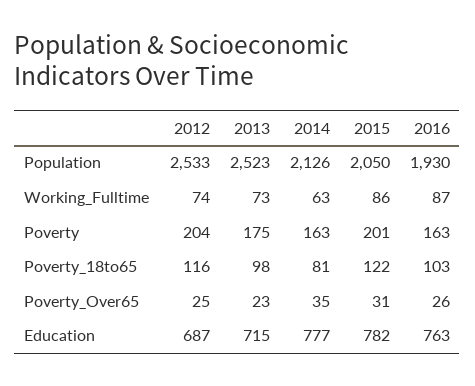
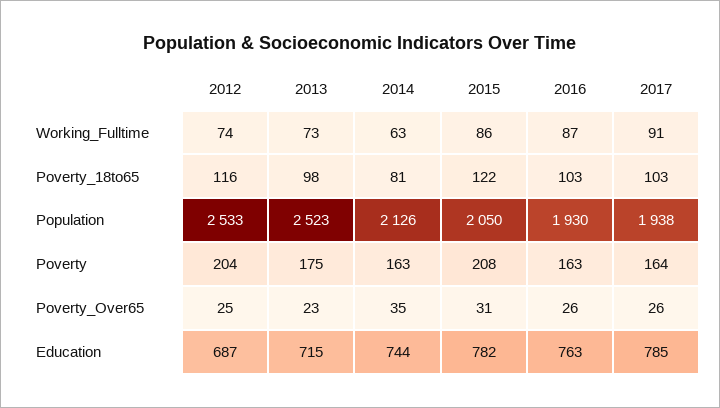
  {
    "2012": {
      "Population": 2533,
      "Working_Fulltime": 74,
      "Poverty": 204,
      "Poverty_18to65": 116,
      "Poverty_Over65": 25,
      "Education": 687
    },
    "2013": {
      "Population": 2523,
      "Working_Fulltime": 73,
      "Poverty": 175,
      "Poverty_18to65": 98,
      "Poverty_Over65": 23,
      "Education": 715
    },
    "2014": {
      "Population": 2126,
      "Working_Fulltime": 63,
      "Poverty": 163,
      "Poverty_18to65": 81,
      "Poverty_Over65": 35,
-     "Education": 777
+     "Education": 744
    },
    "2015": {
      "Population": 2050,
      "Working_Fulltime": 86,
-     "Poverty": 201,
+     "Poverty": 208,
      "Poverty_18to65": 122,
      "Poverty_Over65": 31,
      "Education": 782
    },
    "2016": {
      "Population": 1930,
      "Working_Fulltime": 87,
      "Poverty": 163,
      "Poverty_18to65": 103,
      "Poverty_Over65": 26,
      "Education": 763
-   }
+   },
+   "2017": {
+     "Working_Fulltime": 91,
+     "Poverty_18to65": 103,
+     "Population": 1938,
+     "Poverty": 164,
+     "Poverty_Over65": 26,
+     "Education": 785
+   }
  }

